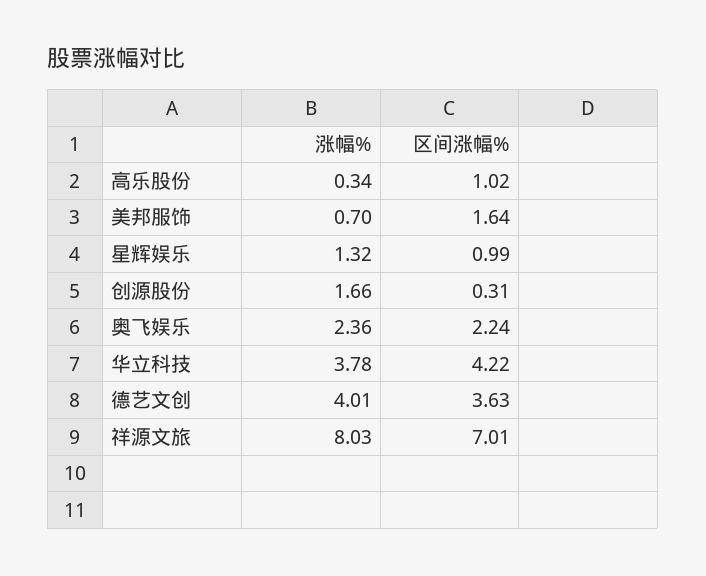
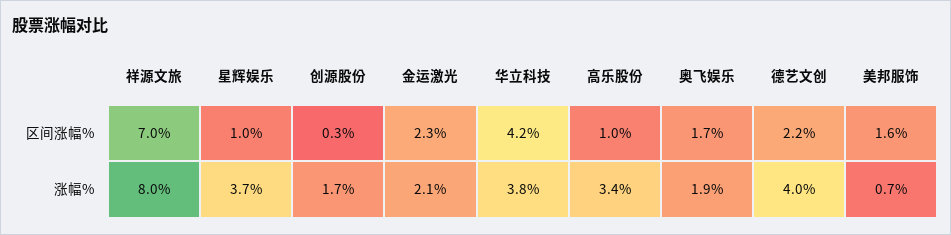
  {
    "涨幅%": {
-     "高乐股份": 0.34,
+     "高乐股份": 3.4,
      "美邦服饰": 0.7,
-     "星辉娱乐": 1.32,
+     "星辉娱乐": 3.7,
      "创源股份": 1.66,
-     "奥飞娱乐": 2.36,
+     "奥飞娱乐": 1.9,
      "华立科技": 3.78,
      "德艺文创": 4.01,
-     "祥源文旅": 8.03
+     "祥源文旅": 8.03,
+     "金运激光": 2.1
    },
    "区间涨幅%": {
      "高乐股份": 1.02,
      "美邦服饰": 1.64,
      "星辉娱乐": 0.99,
      "创源股份": 0.31,
-     "奥飞娱乐": 2.24,
+     "奥飞娱乐": 1.7,
      "华立科技": 4.22,
-     "德艺文创": 3.63,
+     "德艺文创": 2.2,
-     "祥源文旅": 7.01
+     "祥源文旅": 7.01,
+     "金运激光": 2.3
    }
  }

